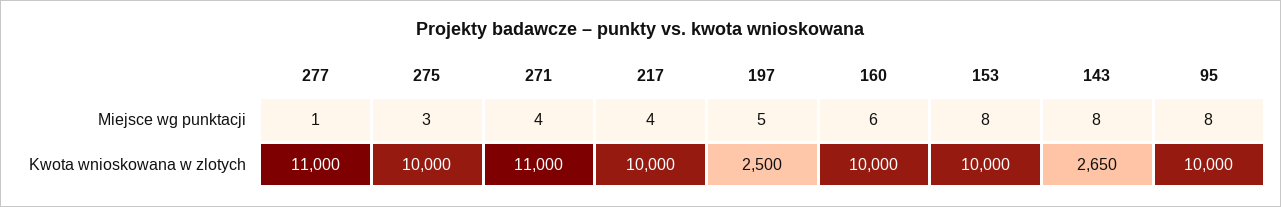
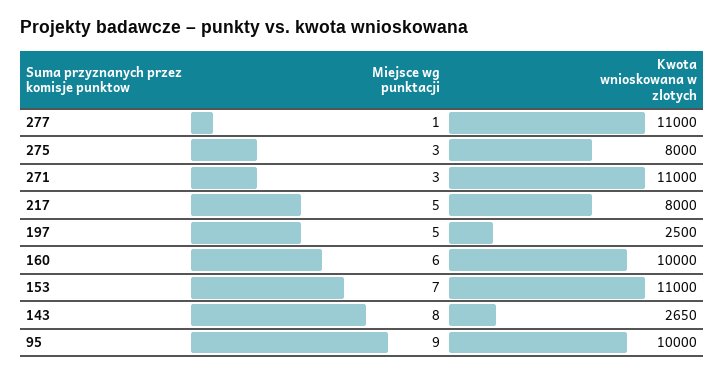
  {
    "277": {
      "Miejsce wg punktacji": 1,
      "Kwota wnioskowana w zlotych": 11000
    },
    "275": {
      "Miejsce wg punktacji": 3,
-     "Kwota wnioskowana w zlotych": 10000
+     "Kwota wnioskowana w zlotych": 8000
    },
    "271": {
-     "Miejsce wg punktacji": 4,
+     "Miejsce wg punktacji": 3,
      "Kwota wnioskowana w zlotych": 11000
    },
    "217": {
-     "Miejsce wg punktacji": 4,
+     "Miejsce wg punktacji": 5,
-     "Kwota wnioskowana w zlotych": 10000
+     "Kwota wnioskowana w zlotych": 8000
    },
    "197": {
      "Miejsce wg punktacji": 5,
      "Kwota wnioskowana w zlotych": 2500
    },
    "160": {
      "Miejsce wg punktacji": 6,
      "Kwota wnioskowana w zlotych": 10000
    },
    "153": {
-     "Miejsce wg punktacji": 8,
+     "Miejsce wg punktacji": 7,
-     "Kwota wnioskowana w zlotych": 10000
+     "Kwota wnioskowana w zlotych": 11000
    },
    "143": {
      "Miejsce wg punktacji": 8,
      "Kwota wnioskowana w zlotych": 2650
    },
    "95": {
-     "Miejsce wg punktacji": 8,
+     "Miejsce wg punktacji": 9,
      "Kwota wnioskowana w zlotych": 10000
    }
  }

